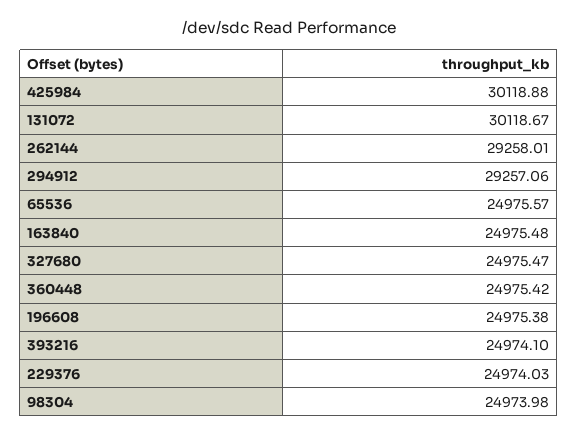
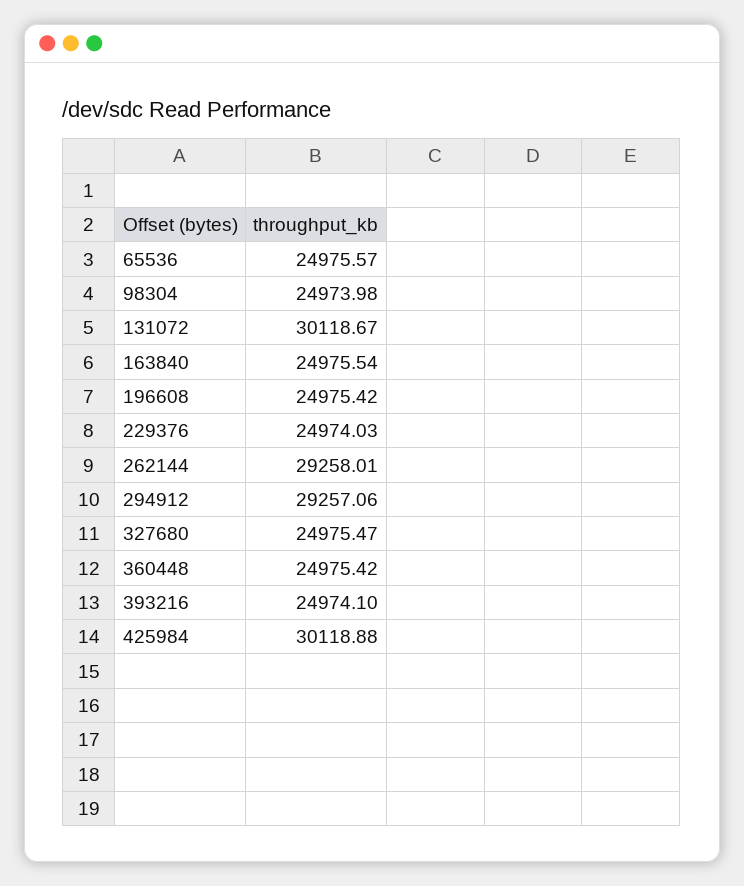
  {
    "425984": 30118.88,
    "131072": 30118.67,
    "262144": 29258.01,
    "294912": 29257.06,
    "65536": 24975.57,
-   "163840": 24975.48,
+   "163840": 24975.54,
    "327680": 24975.47,
    "360448": 24975.42,
-   "196608": 24975.38,
+   "196608": 24975.42,
    "393216": 24974.1,
    "229376": 24974.03,
    "98304": 24973.98
  }

